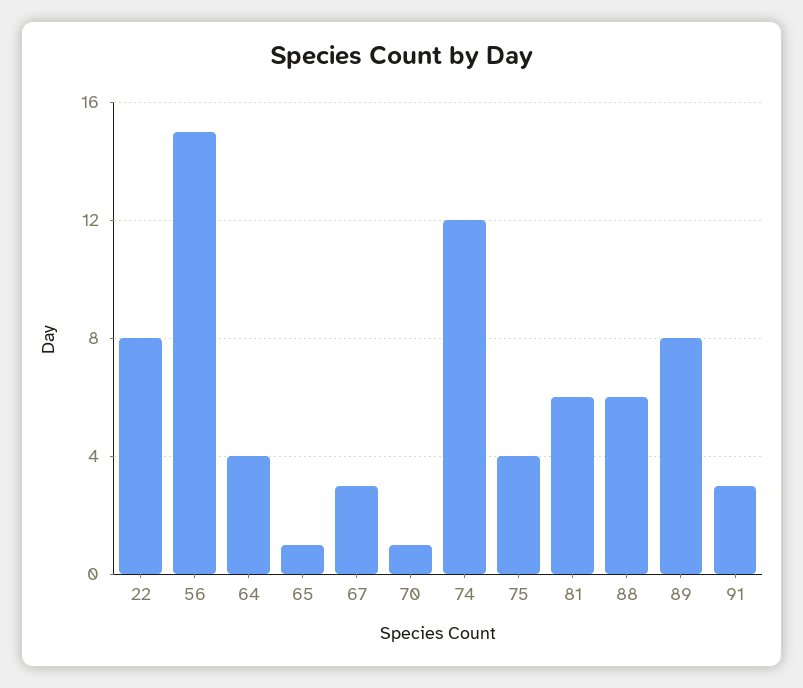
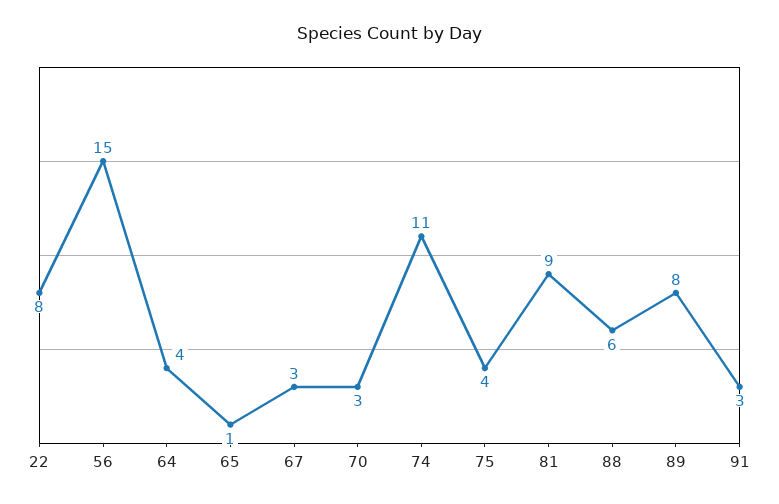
  {
    "22": 8,
    "56": 15,
    "64": 4,
    "65": 1,
    "67": 3,
-   "70": 1,
+   "70": 3,
-   "74": 12,
+   "74": 11,
    "75": 4,
-   "81": 6,
+   "81": 9,
    "88": 6,
    "89": 8,
    "91": 3
  }

